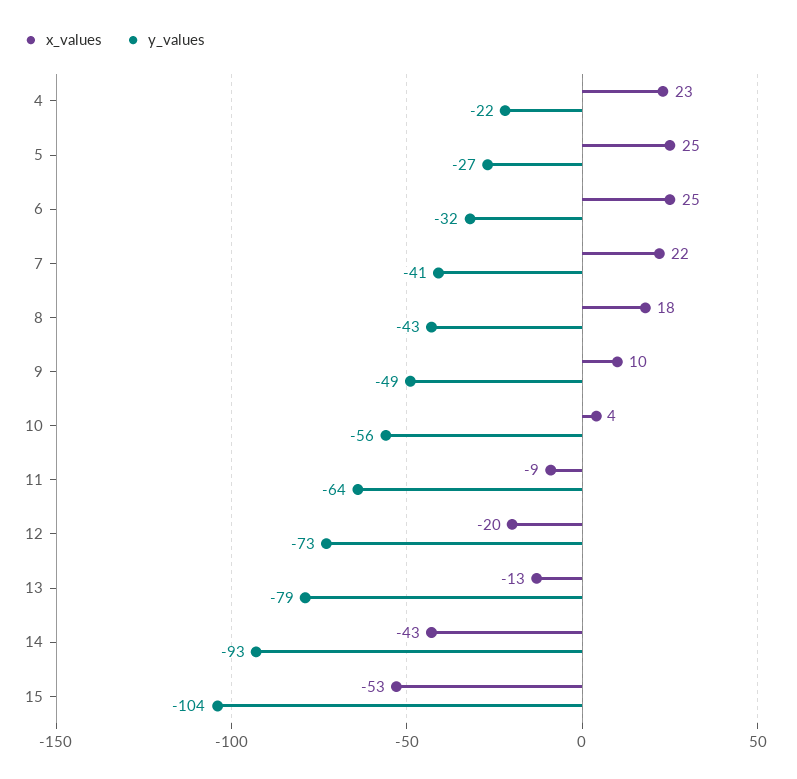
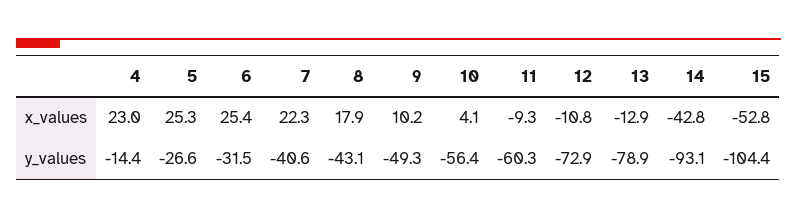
  {
    "x_values": {
      "4": 23,
      "5": 25.3,
      "6": 25.4,
      "7": 22.3,
      "8": 17.9,
      "9": 10.2,
      "10": 4.1,
      "11": -9.3,
-     "12": -20,
+     "12": -10.8,
      "13": -12.9,
      "14": -42.8,
      "15": -52.8
    },
    "y_values": {
-     "4": -22,
+     "4": -14.4,
      "5": -26.6,
      "6": -31.5,
      "7": -40.6,
      "8": -43.1,
      "9": -49.3,
      "10": -56.4,
-     "11": -64,
+     "11": -60.3,
      "12": -72.9,
      "13": -78.9,
      "14": -93.1,
      "15": -104.4
    }
  }

